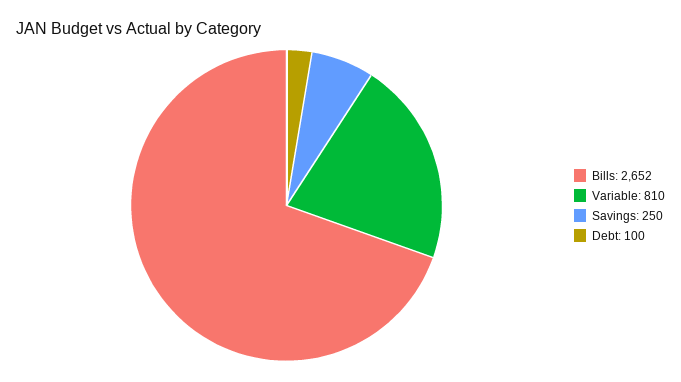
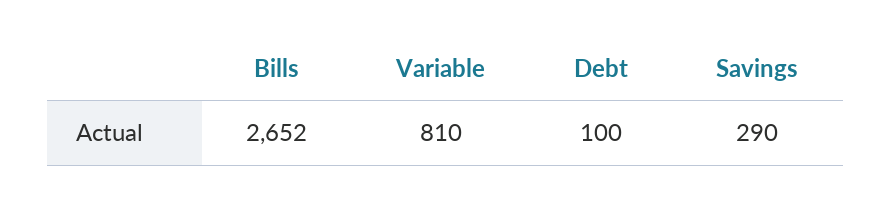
  {
    "Bills": 2652,
    "Variable": 810,
-   "Savings": 250,
+   "Savings": 290,
    "Debt": 100
  }

